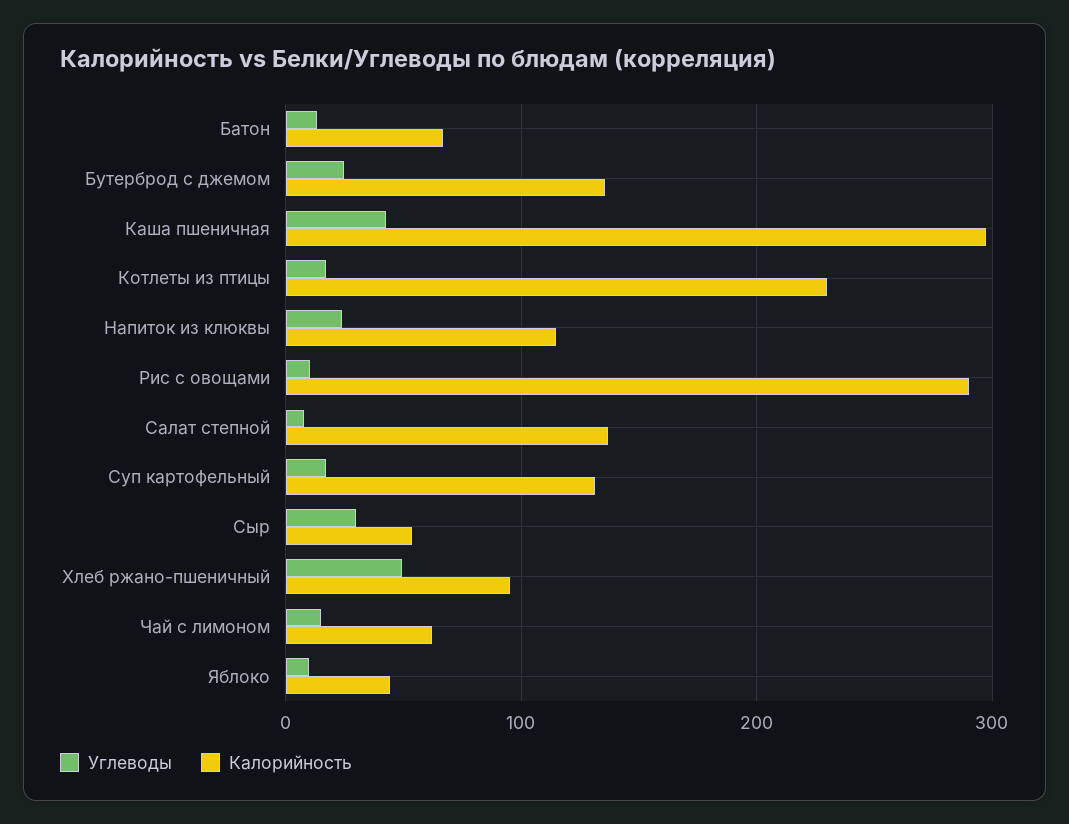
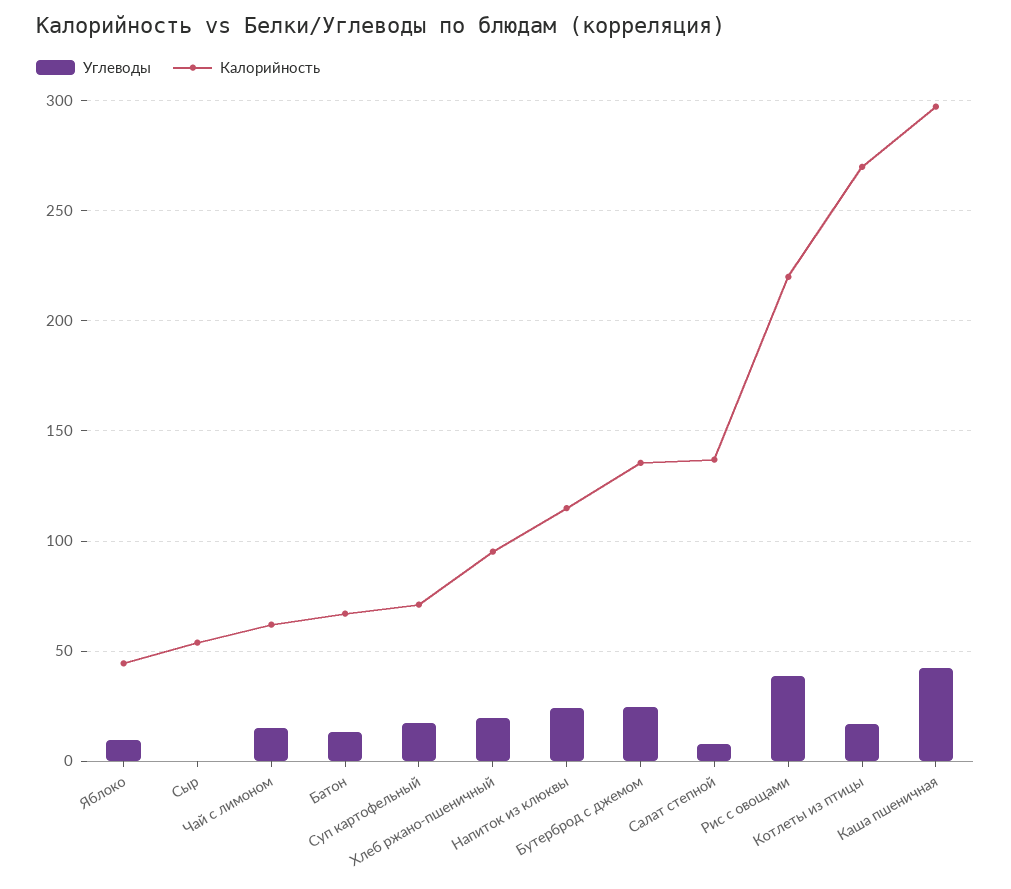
  {
    "Углеводы": {
      "Батон": 15,
      "Бутерброд с джемом": 25,
      "Каша пшеничная": 40,
      "Котлеты из птицы": 15,
      "Напиток из клюквы": 25,
-     "Рис с овощами": 10,
+     "Рис с овощами": 40,
      "Салат степной": 10,
      "Суп картофельный": 15,
-     "Сыр": 30,
+     "Сыр": 0,
-     "Хлеб ржано-пшеничный": 50,
+     "Хлеб ржано-пшеничный": 20,
      "Чай с лимоном": 15,
      "Яблоко": 10
    },
    "Калорийность": {
      "Батон": 65,
      "Бутерброд с джемом": 135,
      "Каша пшеничная": 295,
-     "Котлеты из птицы": 230,
+     "Котлеты из птицы": 270,
      "Напиток из клюквы": 115,
-     "Рис с овощами": 290,
+     "Рис с овощами": 220,
      "Салат степной": 135,
-     "Суп картофельный": 130,
+     "Суп картофельный": 70,
      "Сыр": 55,
      "Хлеб ржано-пшеничный": 95,
      "Чай с лимоном": 60,
      "Яблоко": 45
    }
  }

